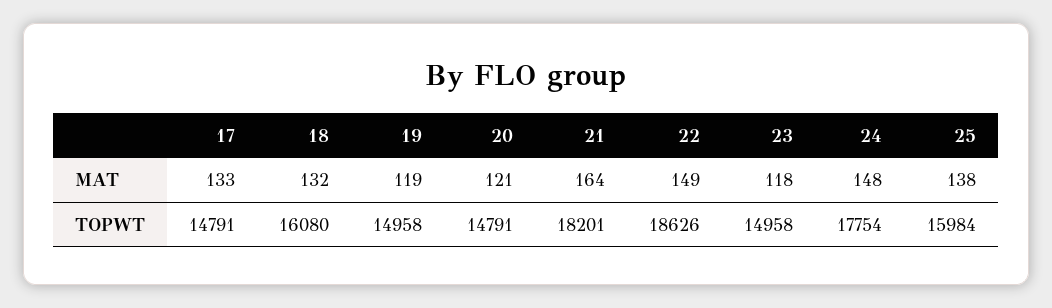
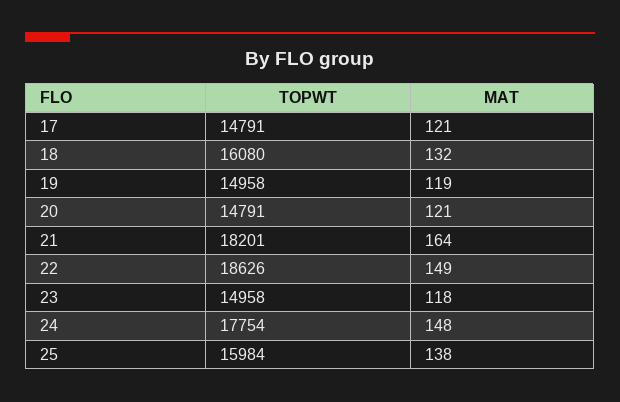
  {
    "17": {
-     "MAT": 133,
+     "MAT": 121,
      "TOPWT": 14791
    },
    "18": {
      "MAT": 132,
      "TOPWT": 16080
    },
    "19": {
      "MAT": 119,
      "TOPWT": 14958
    },
    "20": {
      "MAT": 121,
      "TOPWT": 14791
    },
    "21": {
      "MAT": 164,
      "TOPWT": 18201
    },
    "22": {
      "MAT": 149,
      "TOPWT": 18626
    },
    "23": {
      "MAT": 118,
      "TOPWT": 14958
    },
    "24": {
      "MAT": 148,
      "TOPWT": 17754
    },
    "25": {
      "MAT": 138,
      "TOPWT": 15984
    }
  }

